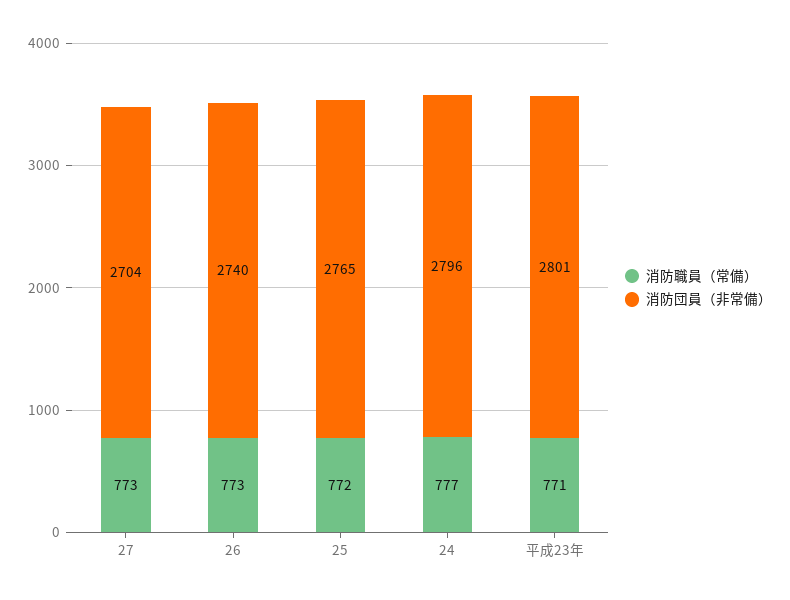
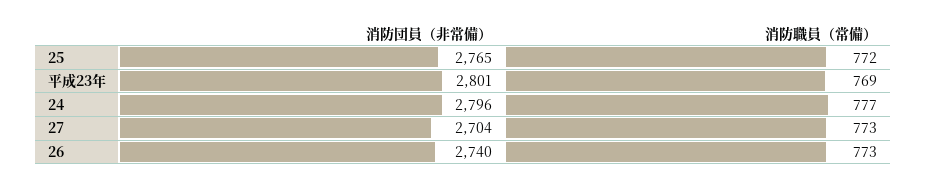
  {
    "消防職員（常備）": {
      "27": 773,
      "26": 773,
      "25": 772,
      "24": 777,
-     "平成23年": 771
+     "平成23年": 769
    },
    "消防団員（非常備）": {
      "27": 2704,
      "26": 2740,
      "25": 2765,
      "24": 2796,
      "平成23年": 2801
    }
  }

